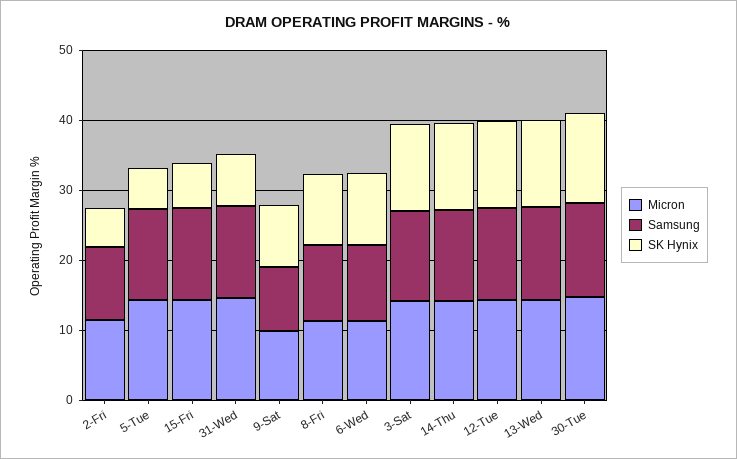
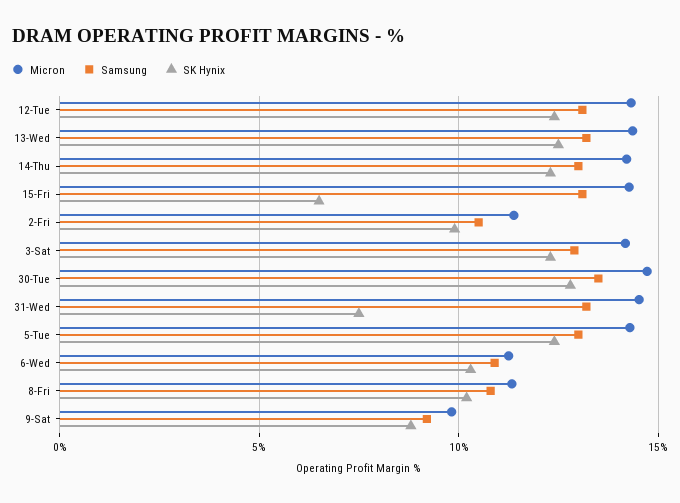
  {
    "Micron": {
      "2-Fri": 11.5,
      "5-Tue": 14.5,
      "15-Fri": 14.5,
      "31-Wed": 14.5,
      "9-Sat": 10,
      "8-Fri": 11.5,
      "6-Wed": 11.5,
      "3-Sat": 14,
      "14-Thu": 14,
      "12-Tue": 14.5,
      "13-Wed": 14.5,
      "30-Tue": 14.5
    },
    "Samsung": {
      "2-Fri": 10.5,
      "5-Tue": 13,
      "15-Fri": 13,
      "31-Wed": 13,
      "9-Sat": 9,
      "8-Fri": 11,
      "6-Wed": 11,
      "3-Sat": 13,
      "14-Thu": 13,
      "12-Tue": 13,
      "13-Wed": 13,
      "30-Tue": 13.5
    },
    "SK Hynix": {
-     "2-Fri": 6,
+     "2-Fri": 10,
-     "5-Tue": 6,
+     "5-Tue": 12.5,
      "15-Fri": 6.5,
      "31-Wed": 7.5,
      "9-Sat": 9,
      "8-Fri": 10,
      "6-Wed": 10.5,
      "3-Sat": 12.5,
      "14-Thu": 12.5,
      "12-Tue": 12.5,
      "13-Wed": 12.5,
      "30-Tue": 13
    }
  }

